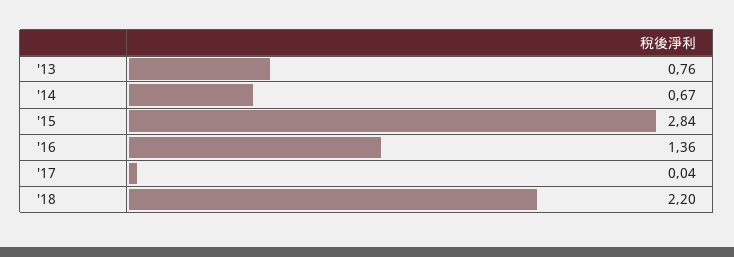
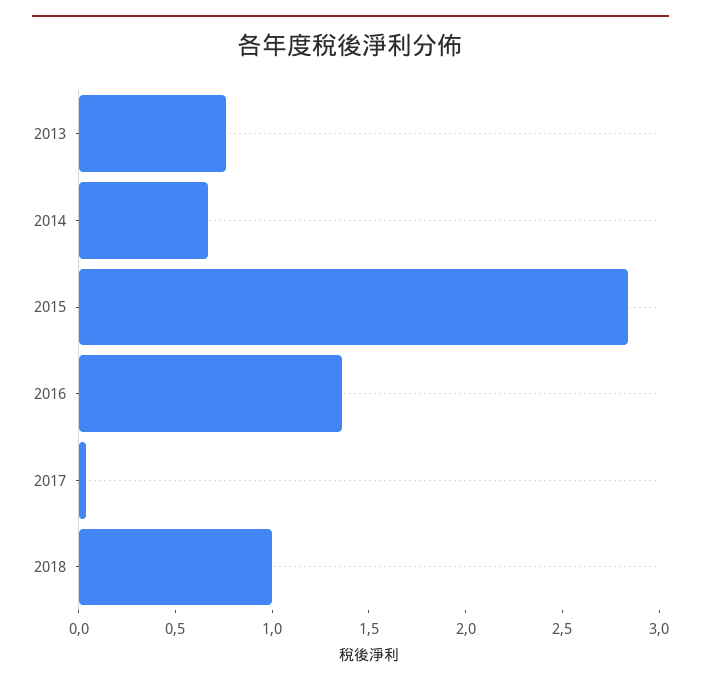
  {
    "'13": 0.76,
    "'14": 0.67,
    "'15": 2.84,
    "'16": 1.36,
    "'17": 0.04,
-   "'18": 2.2
+   "'18": 1
  }

